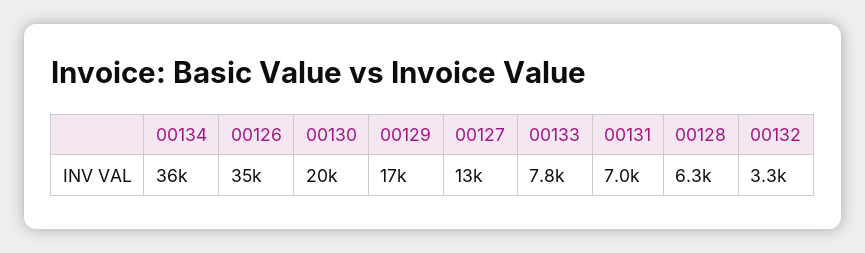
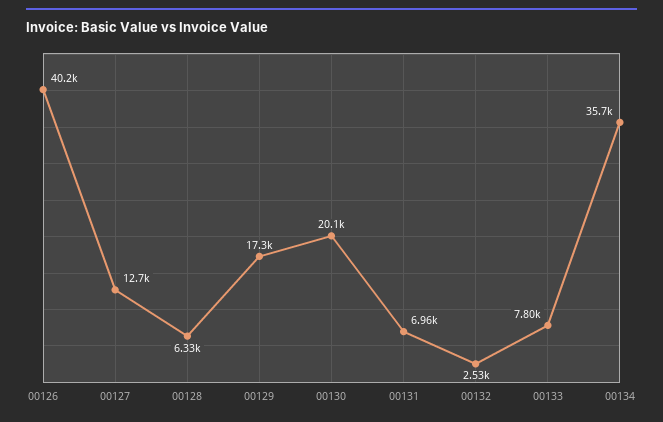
  {
    "00134": 35700,
-   "00126": 35000,
+   "00126": 40200,
    "00130": 20100,
    "00129": 17300,
    "00127": 12700,
    "00133": 7800,
    "00131": 6960,
    "00128": 6330,
-   "00132": 3300
+   "00132": 2530
  }

